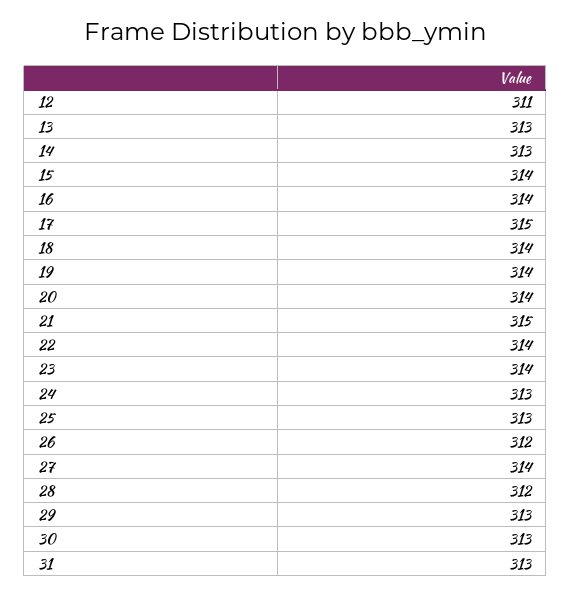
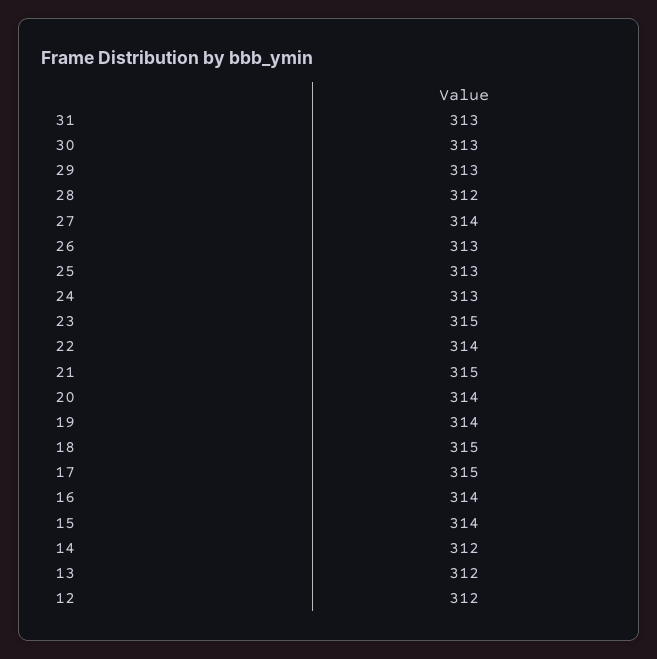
  {
-   "12": 311,
+   "12": 312,
-   "13": 313,
+   "13": 312,
-   "14": 313,
+   "14": 312,
    "15": 314,
    "16": 314,
    "17": 315,
-   "18": 314,
+   "18": 315,
    "19": 314,
    "20": 314,
    "21": 315,
    "22": 314,
-   "23": 314,
+   "23": 315,
    "24": 313,
    "25": 313,
-   "26": 312,
+   "26": 313,
    "27": 314,
    "28": 312,
    "29": 313,
    "30": 313,
    "31": 313
  }

